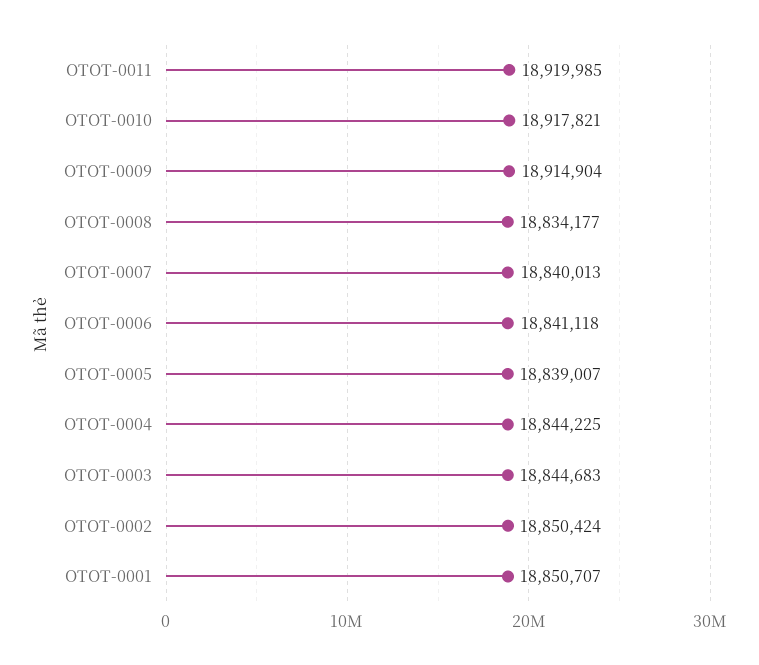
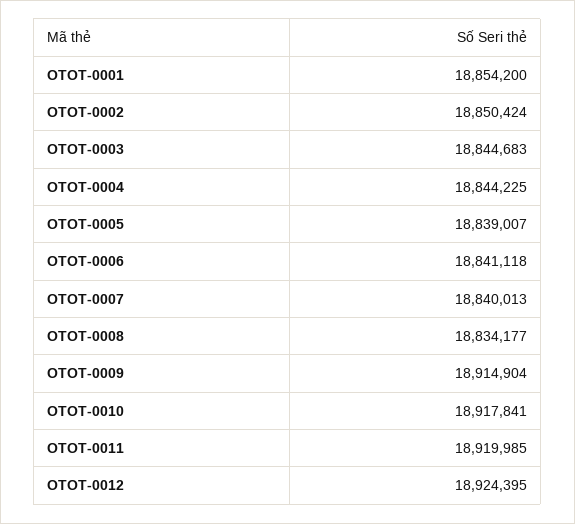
  {
    "OTOT-0011": 18919985,
-   "OTOT-0010": 18917821,
+   "OTOT-0010": 18917841,
    "OTOT-0009": 18914904,
    "OTOT-0008": 18834177,
    "OTOT-0007": 18840013,
    "OTOT-0006": 18841118,
    "OTOT-0005": 18839007,
    "OTOT-0004": 18844225,
    "OTOT-0003": 18844683,
    "OTOT-0002": 18850424,
-   "OTOT-0001": 18850707
+   "OTOT-0001": 18854200,
+   "OTOT-0012": 18924395
  }

